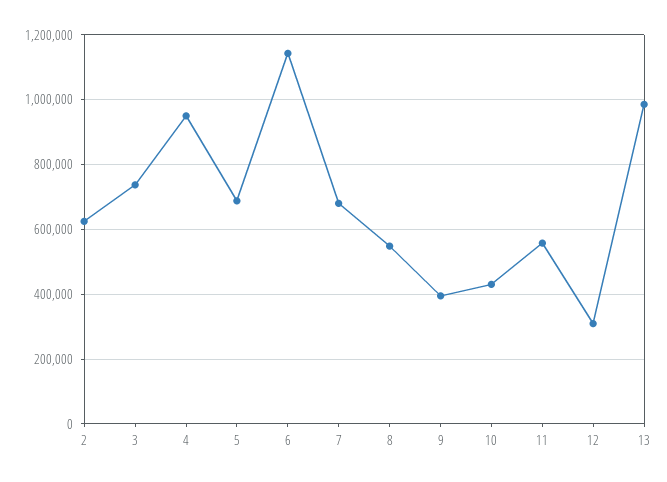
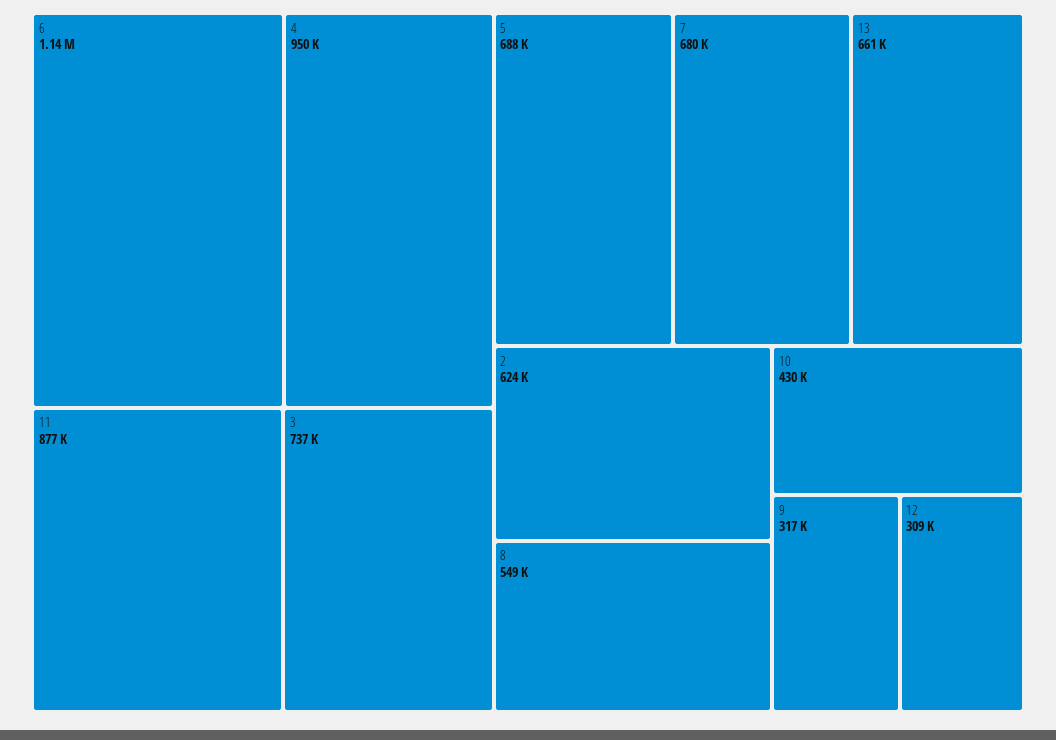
  {
    "2": 624000,
    "3": 737000,
    "4": 950000,
    "5": 688000,
    "6": 1140000,
    "7": 680000,
    "8": 549000,
-   "9": 400000,
+   "9": 317000,
    "10": 430000,
-   "11": 560000,
+   "11": 877000,
    "12": 309000,
-   "13": 980000
+   "13": 661000
  }

